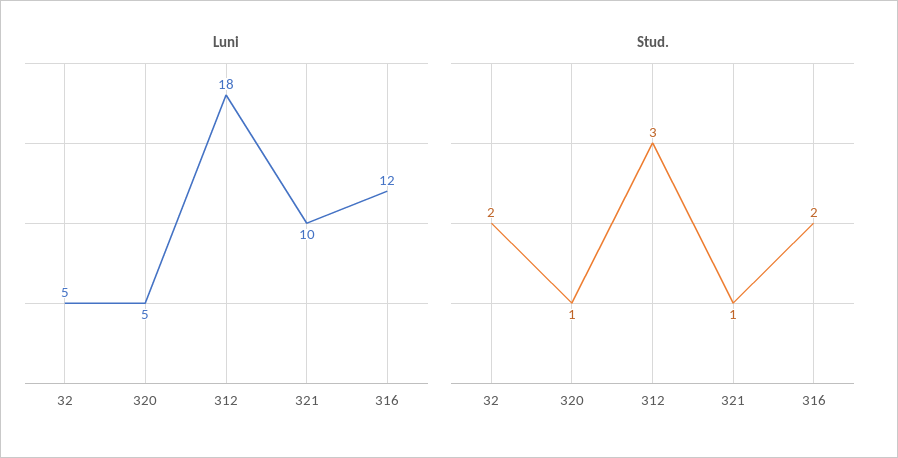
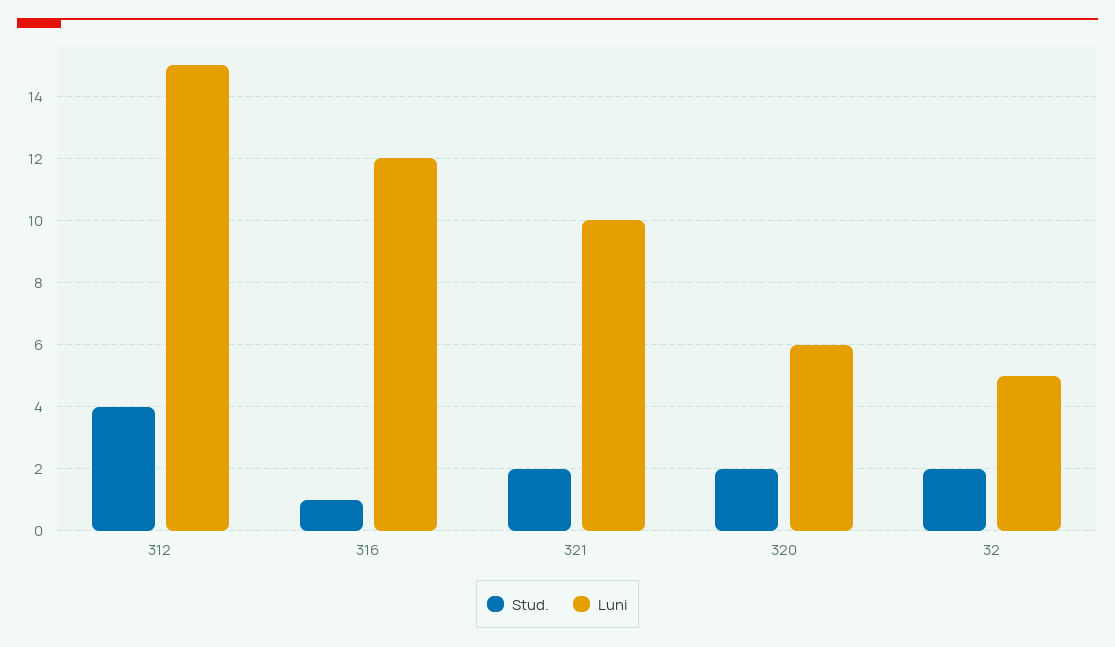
  {
    "Luni": {
      "32": 5,
-     "320": 5,
+     "320": 6,
-     "312": 18,
+     "312": 15,
      "321": 10,
      "316": 12
    },
    "Stud.": {
      "32": 2,
-     "320": 1,
+     "320": 2,
-     "312": 3,
+     "312": 4,
-     "321": 1,
+     "321": 2,
-     "316": 2
+     "316": 1
    }
  }

